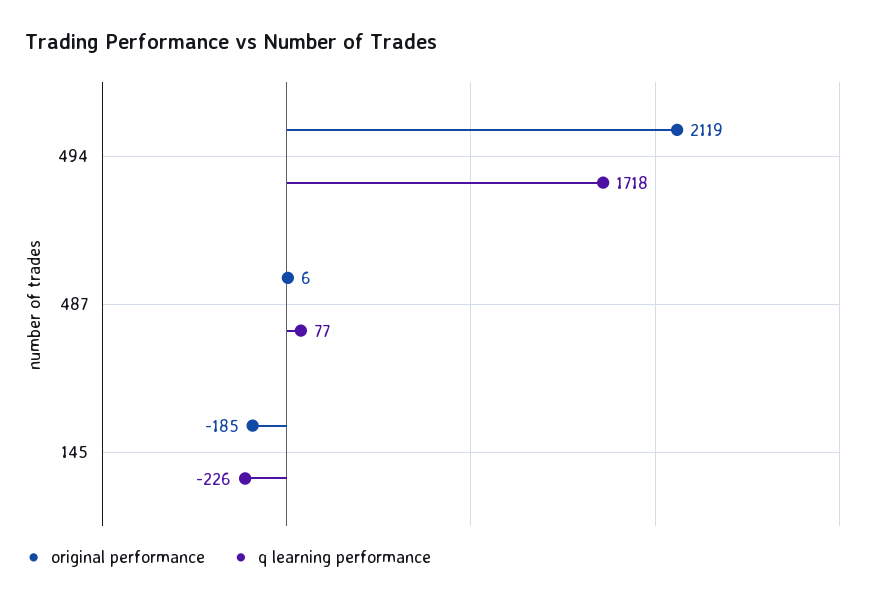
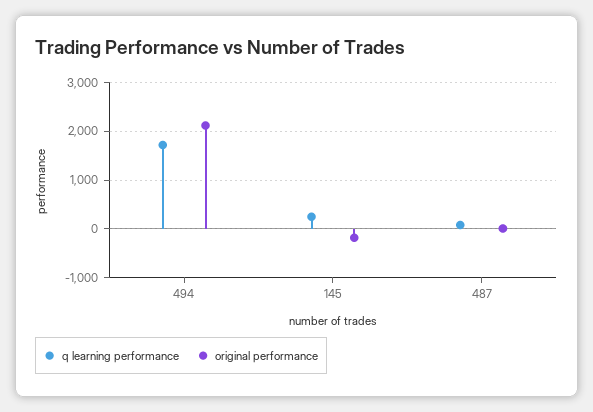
  {
    "original performance": {
      "494": 2119,
      "487": 6,
      "145": -185
    },
    "q learning performance": {
      "494": 1718,
      "487": 77,
-     "145": -226
+     "145": 200
    }
  }

